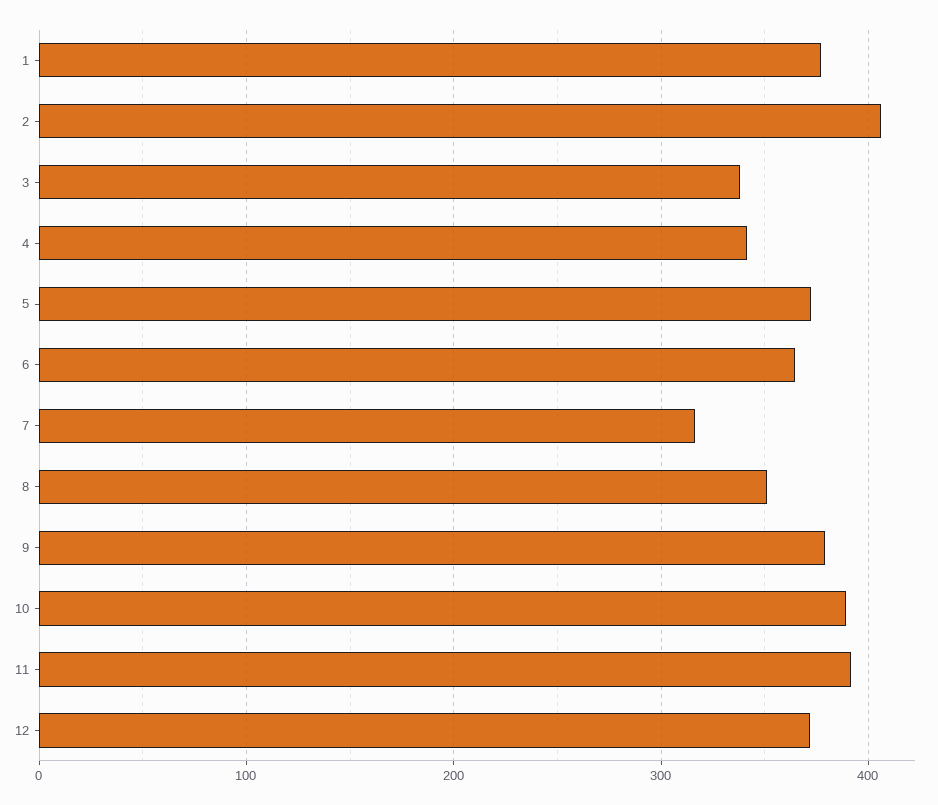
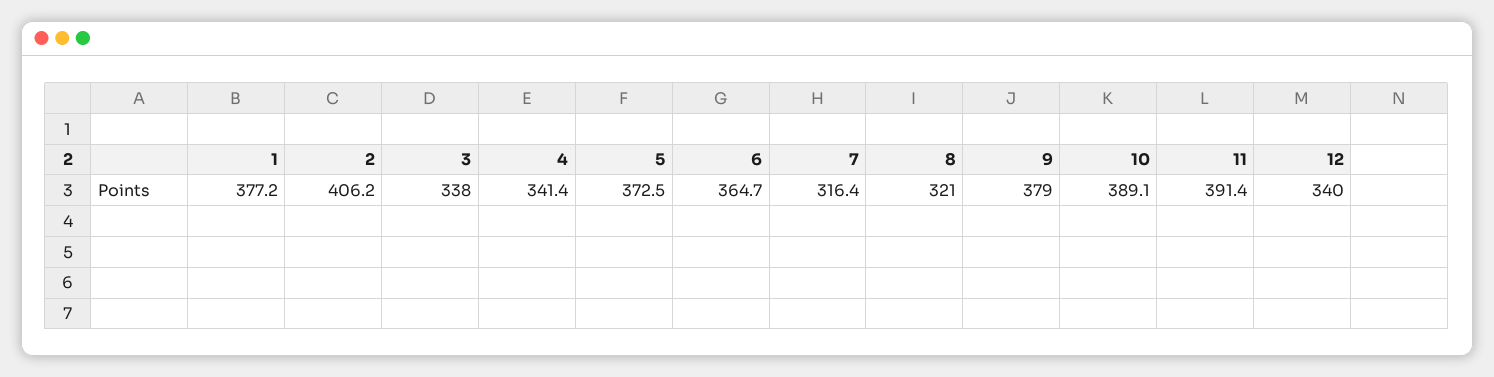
  {
    "1": 377.2,
    "2": 406.2,
    "3": 338,
    "4": 341.4,
    "5": 372.5,
    "6": 364.7,
    "7": 316.4,
-   "8": 350,
+   "8": 321,
    "9": 379,
    "10": 389.1,
    "11": 391.4,
-   "12": 370
+   "12": 340
  }

